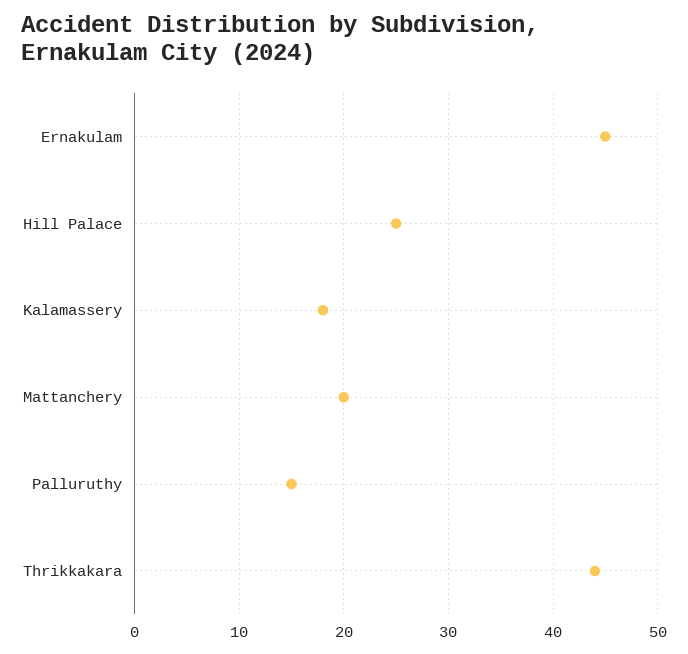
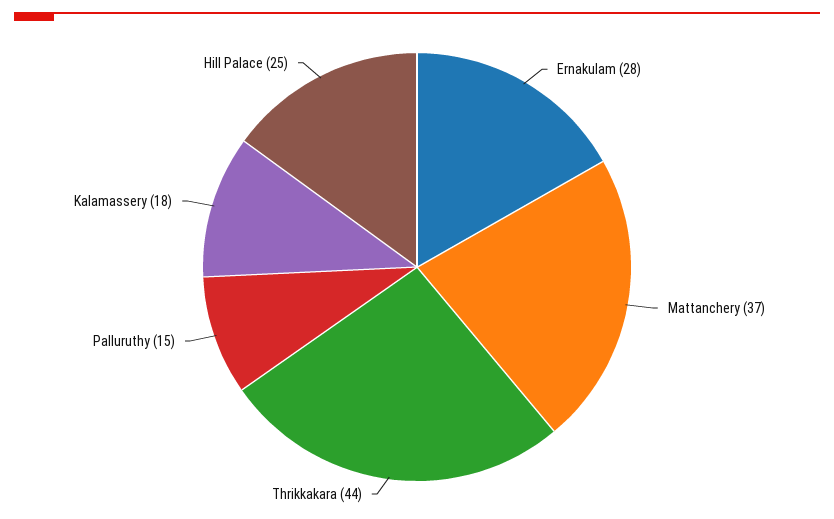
  {
-   "Ernakulam": 45,
+   "Ernakulam": 28,
    "Hill Palace": 25,
    "Kalamassery": 18,
-   "Mattanchery": 20,
+   "Mattanchery": 37,
    "Palluruthy": 15,
    "Thrikkakara": 44
  }

